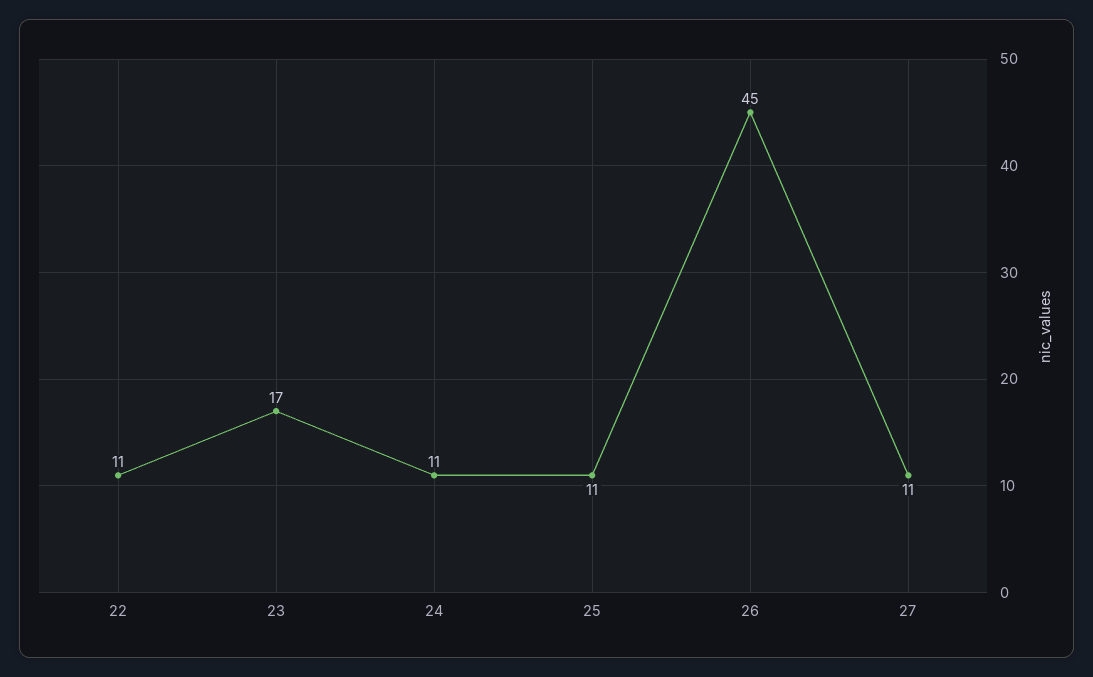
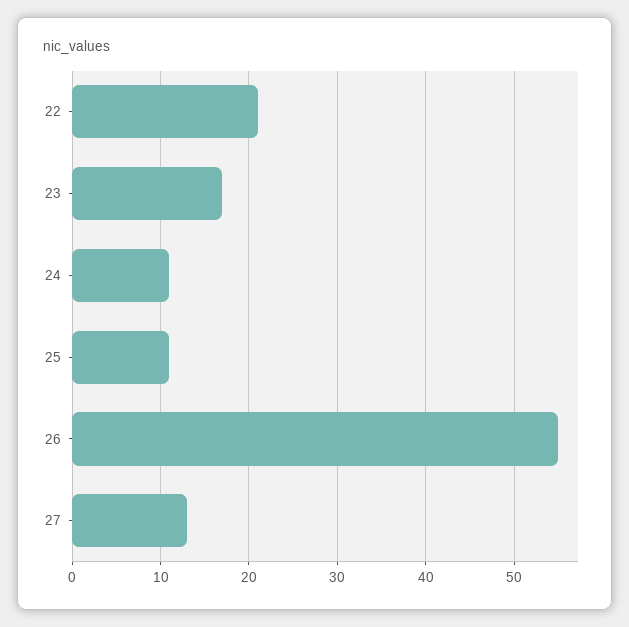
  {
-   "22": 11,
+   "22": 21,
    "23": 17,
    "24": 11,
    "25": 11,
-   "26": 45,
+   "26": 55,
-   "27": 11
+   "27": 13
  }

